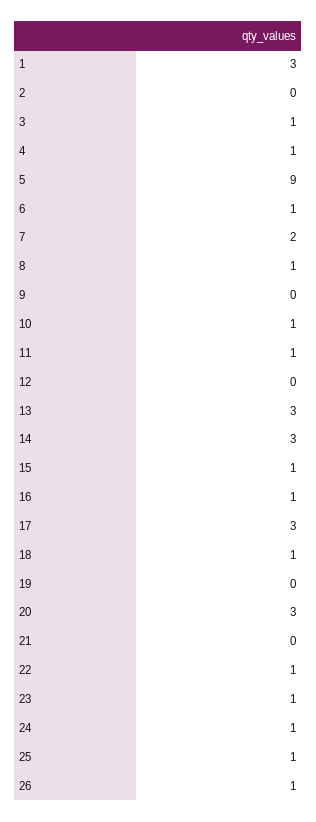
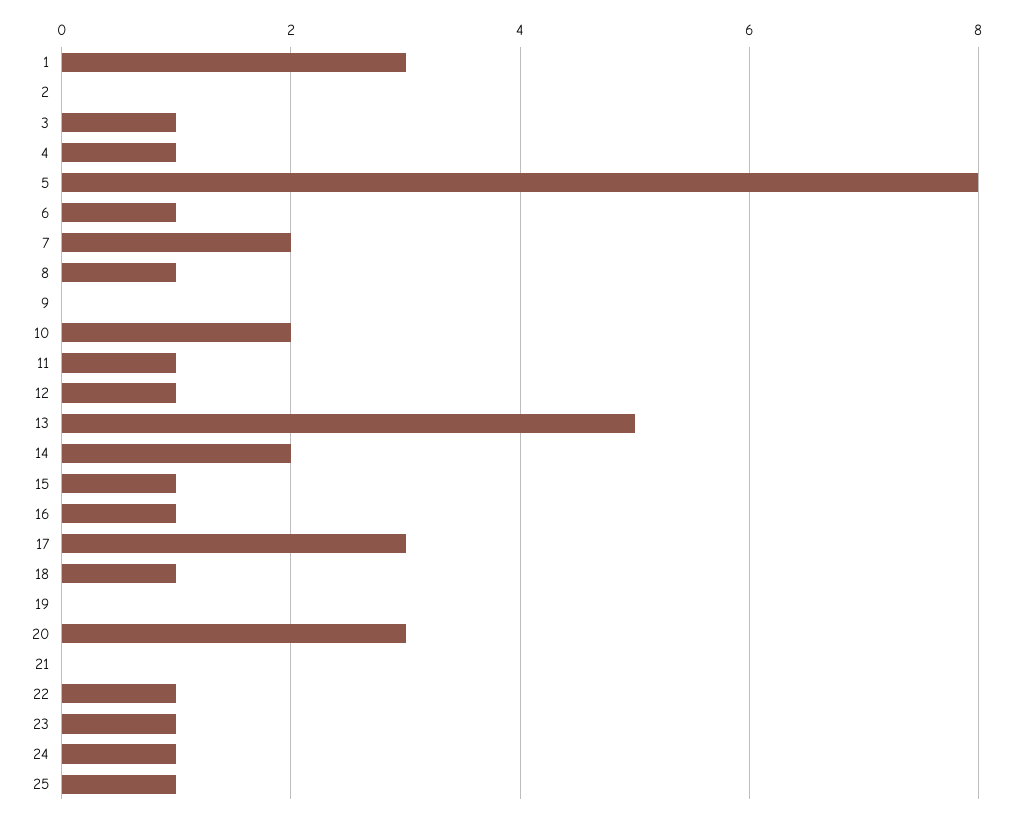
  {
    "1": 3,
    "2": 0,
    "3": 1,
    "4": 1,
-   "5": 9,
+   "5": 8,
    "6": 1,
    "7": 2,
    "8": 1,
    "9": 0,
-   "10": 1,
+   "10": 2,
    "11": 1,
-   "12": 0,
+   "12": 1,
-   "13": 3,
+   "13": 5,
-   "14": 3,
+   "14": 2,
    "15": 1,
    "16": 1,
    "17": 3,
    "18": 1,
    "19": 0,
    "20": 3,
    "21": 0,
    "22": 1,
    "23": 1,
    "24": 1,
-   "25": 1,
+   "25": 1
-   "26": 1
  }

